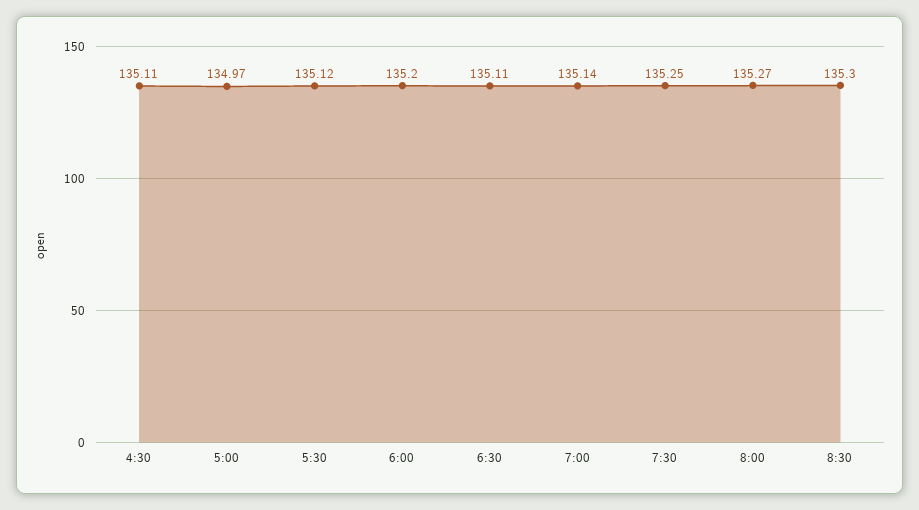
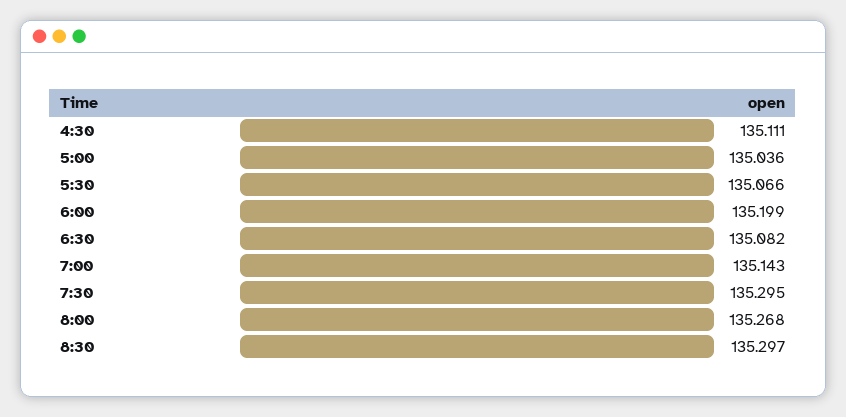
  {
    "4:30": 135.111,
-   "5:00": 134.97,
+   "5:00": 135.036,
-   "5:30": 135.12,
+   "5:30": 135.066,
    "6:00": 135.199,
-   "6:30": 135.11,
+   "6:30": 135.082,
    "7:00": 135.143,
-   "7:30": 135.25,
+   "7:30": 135.295,
    "8:00": 135.268,
    "8:30": 135.297
  }

